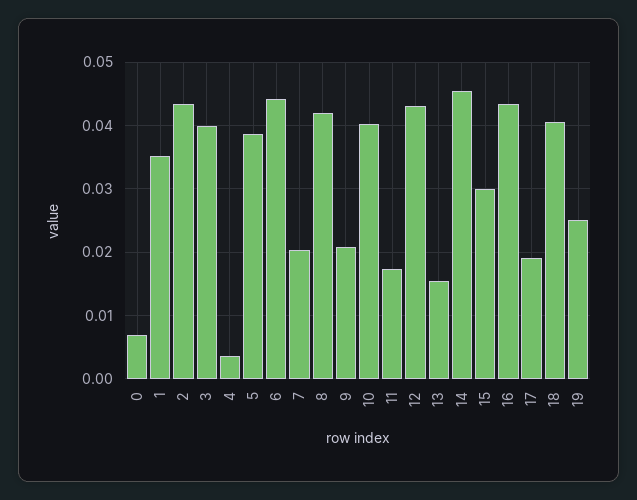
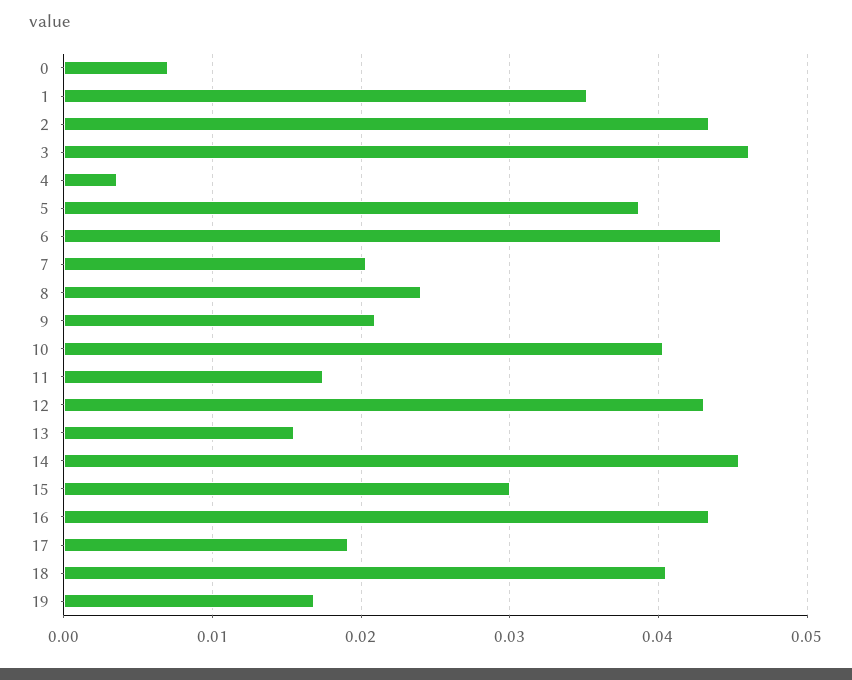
  {
    "0": 0.007,
    "1": 0.035,
    "2": 0.043,
-   "3": 0.04,
+   "3": 0.046,
    "4": 0.004,
    "5": 0.039,
    "6": 0.044,
    "7": 0.02,
-   "8": 0.042,
+   "8": 0.024,
    "9": 0.021,
    "10": 0.04,
    "11": 0.017,
    "12": 0.043,
    "13": 0.016,
    "14": 0.045,
    "15": 0.03,
    "16": 0.043,
    "17": 0.019,
    "18": 0.041,
-   "19": 0.025
+   "19": 0.017
  }

